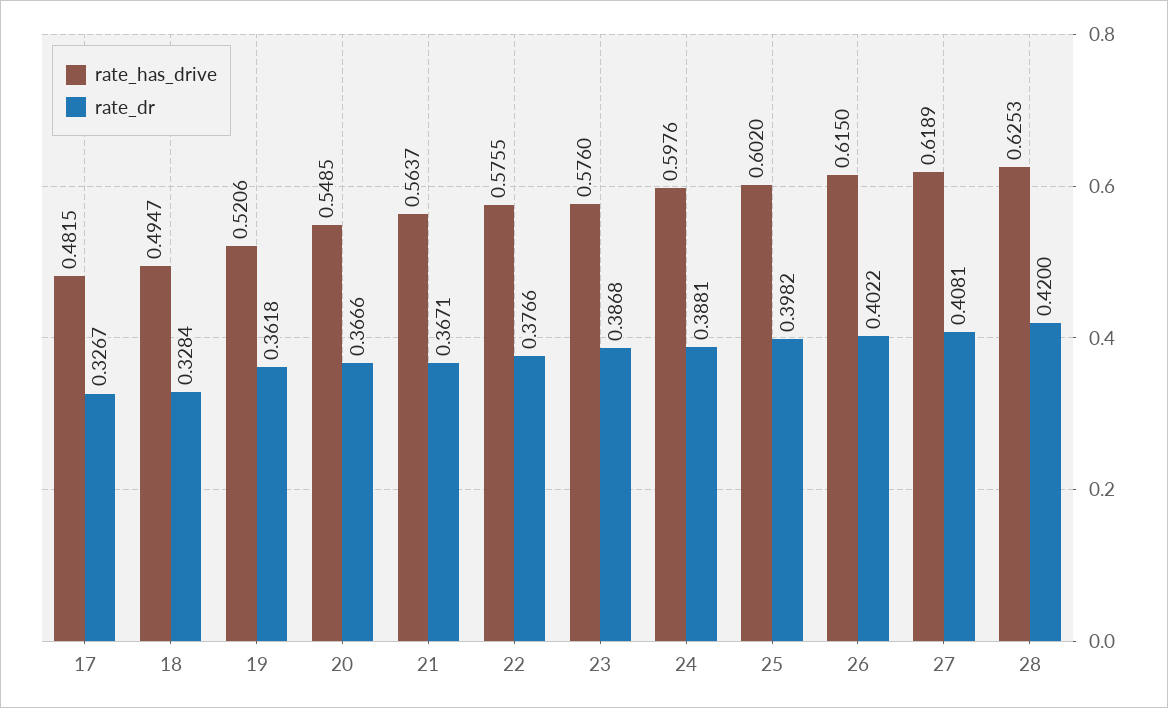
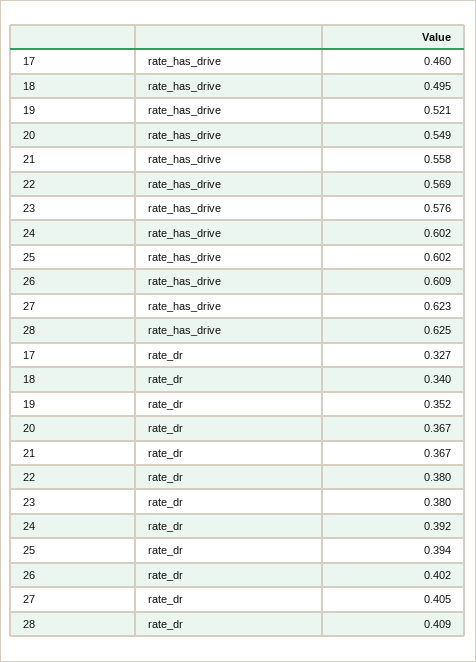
  {
    "rate_has_drive": {
-     "17": 0.4815,
+     "17": 0.46,
      "18": 0.4947,
      "19": 0.5206,
      "20": 0.5485,
-     "21": 0.5637,
+     "21": 0.558,
-     "22": 0.5755,
+     "22": 0.569,
      "23": 0.576,
-     "24": 0.5976,
+     "24": 0.602,
      "25": 0.602,
-     "26": 0.615,
+     "26": 0.609,
-     "27": 0.6189,
+     "27": 0.623,
      "28": 0.6253
    },
    "rate_dr": {
      "17": 0.3267,
-     "18": 0.3284,
+     "18": 0.34,
-     "19": 0.3618,
+     "19": 0.352,
      "20": 0.3666,
      "21": 0.3671,
-     "22": 0.3766,
+     "22": 0.38,
-     "23": 0.3868,
+     "23": 0.38,
-     "24": 0.3881,
+     "24": 0.392,
-     "25": 0.3982,
+     "25": 0.394,
      "26": 0.4022,
-     "27": 0.4081,
+     "27": 0.405,
-     "28": 0.42
+     "28": 0.409
    }
  }

